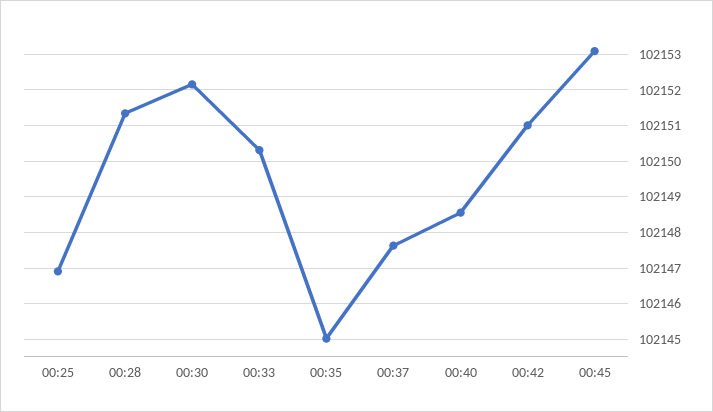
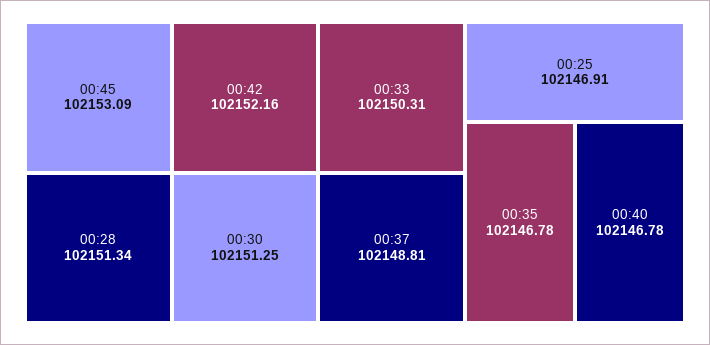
  {
    "00:25": 102146.91,
    "00:28": 102151.34,
-   "00:30": 102152.2,
+   "00:30": 102151.25,
    "00:33": 102150.31,
-   "00:35": 102145,
+   "00:35": 102146.78,
-   "00:37": 102147.6,
+   "00:37": 102148.81,
-   "00:40": 102148.6,
+   "00:40": 102146.78,
-   "00:42": 102151,
+   "00:42": 102152.16,
    "00:45": 102153.09
  }

